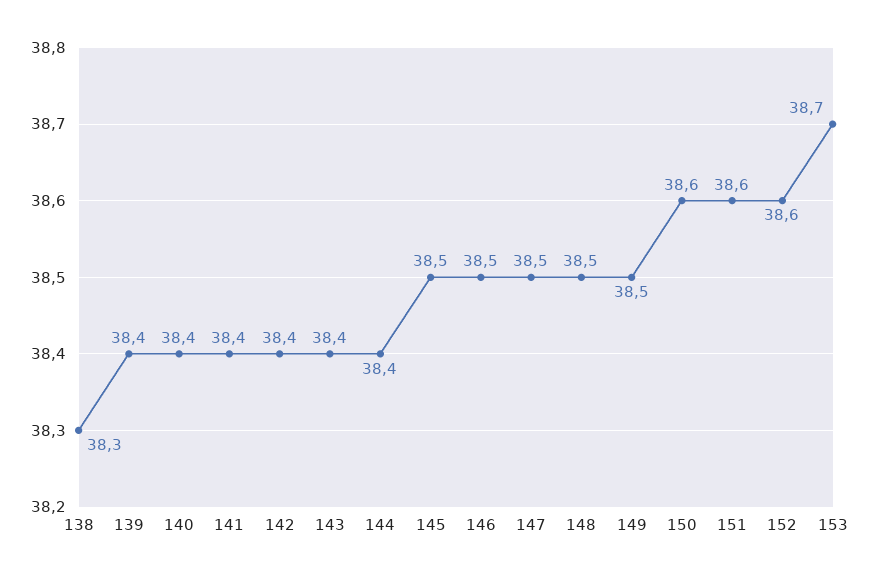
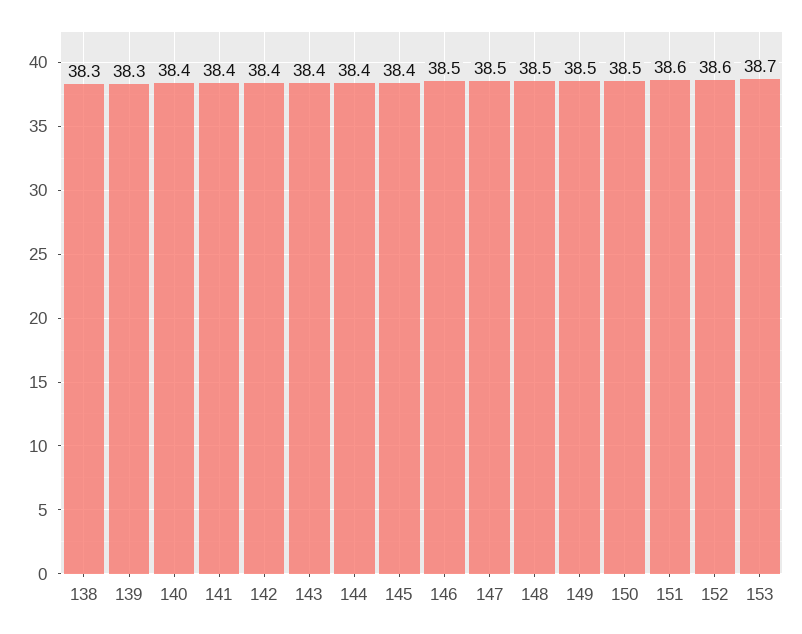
  {
    "138": 38.3,
-   "139": 38.4,
+   "139": 38.3,
    "140": 38.4,
    "141": 38.4,
    "142": 38.4,
    "143": 38.4,
    "144": 38.4,
-   "145": 38.5,
+   "145": 38.4,
    "146": 38.5,
    "147": 38.5,
    "148": 38.5,
    "149": 38.5,
-   "150": 38.6,
+   "150": 38.5,
    "151": 38.6,
    "152": 38.6,
    "153": 38.7
  }

